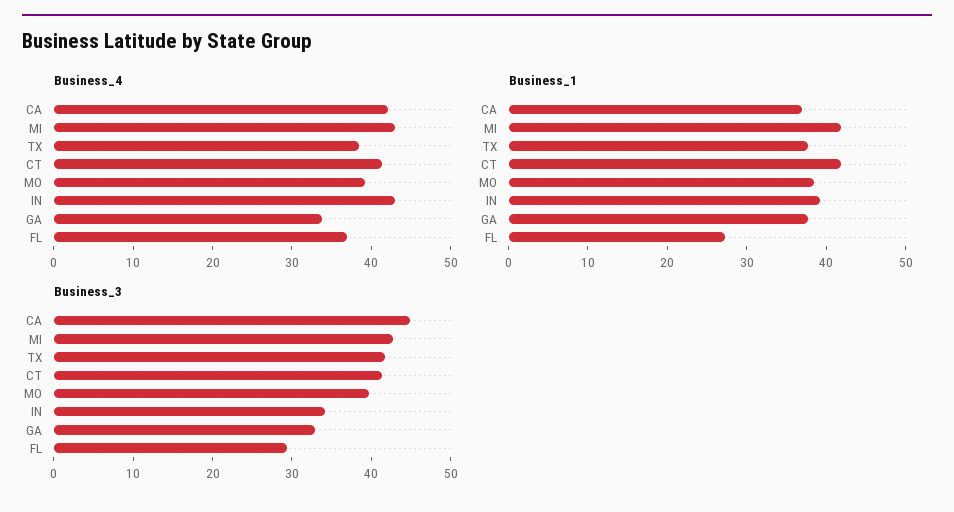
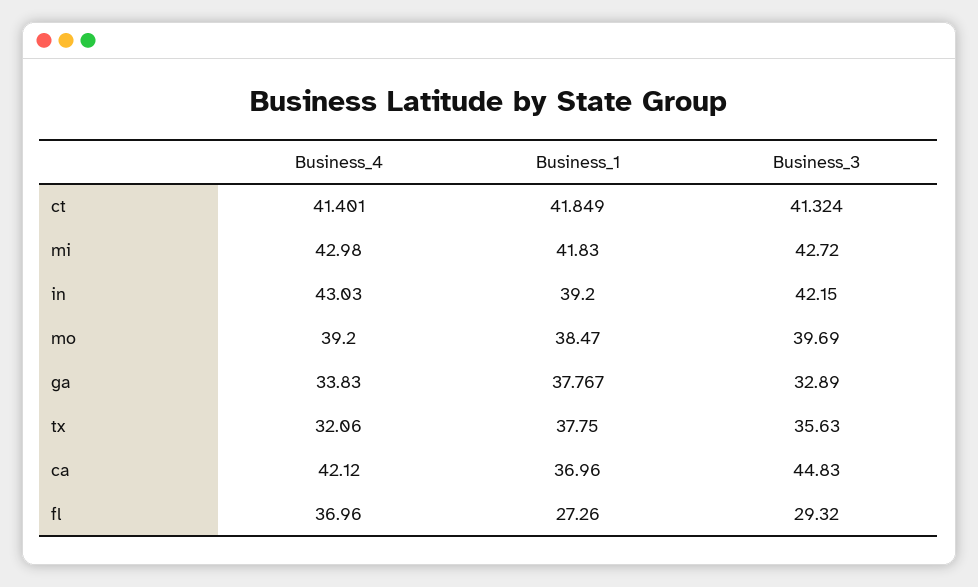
  {
    "Business_4": {
      "CA": 42.12,
      "MI": 42.98,
-     "TX": 38,
+     "TX": 32.06,
      "CT": 41.401,
      "MO": 39.2,
      "IN": 43.03,
      "GA": 33.83,
      "FL": 36.96
    },
    "Business_1": {
      "CA": 36.96,
      "MI": 41.83,
      "TX": 37.75,
      "CT": 41.849,
      "MO": 38.47,
      "IN": 39.2,
      "GA": 37.767,
      "FL": 27.26
    },
    "Business_3": {
      "CA": 44.83,
      "MI": 42.72,
-     "TX": 42,
+     "TX": 35.63,
      "CT": 41.324,
      "MO": 39.69,
-     "IN": 34,
+     "IN": 42.15,
      "GA": 32.89,
      "FL": 29.32
    }
  }

